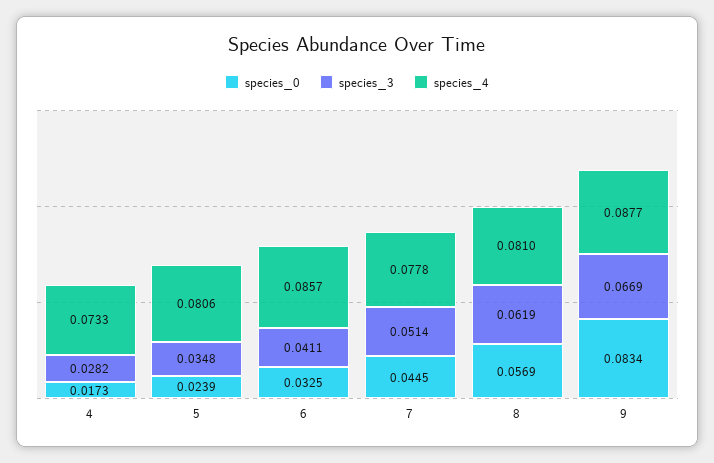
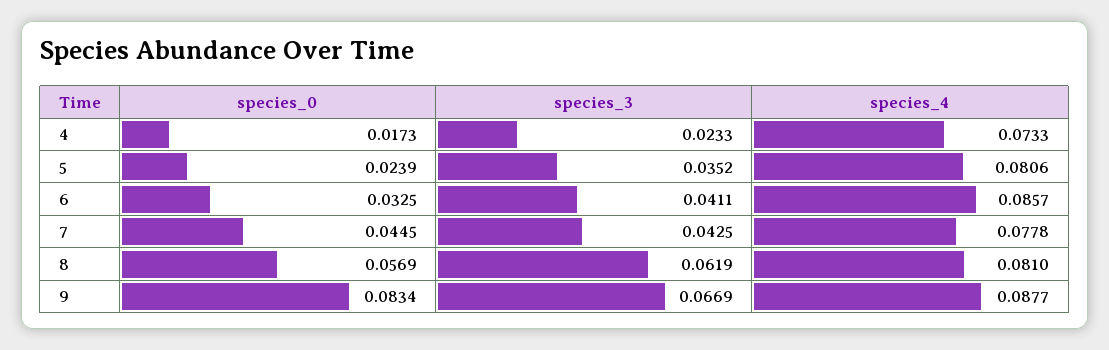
  {
    "species_0": {
      "4": 0.0173,
      "5": 0.0239,
      "6": 0.0325,
      "7": 0.0445,
      "8": 0.0569,
      "9": 0.0834
    },
    "species_3": {
-     "4": 0.0282,
+     "4": 0.0233,
-     "5": 0.0348,
+     "5": 0.0352,
      "6": 0.0411,
-     "7": 0.0514,
+     "7": 0.0425,
      "8": 0.0619,
      "9": 0.0669
    },
    "species_4": {
      "4": 0.0733,
      "5": 0.0806,
      "6": 0.0857,
      "7": 0.0778,
      "8": 0.081,
      "9": 0.0877
    }
  }

